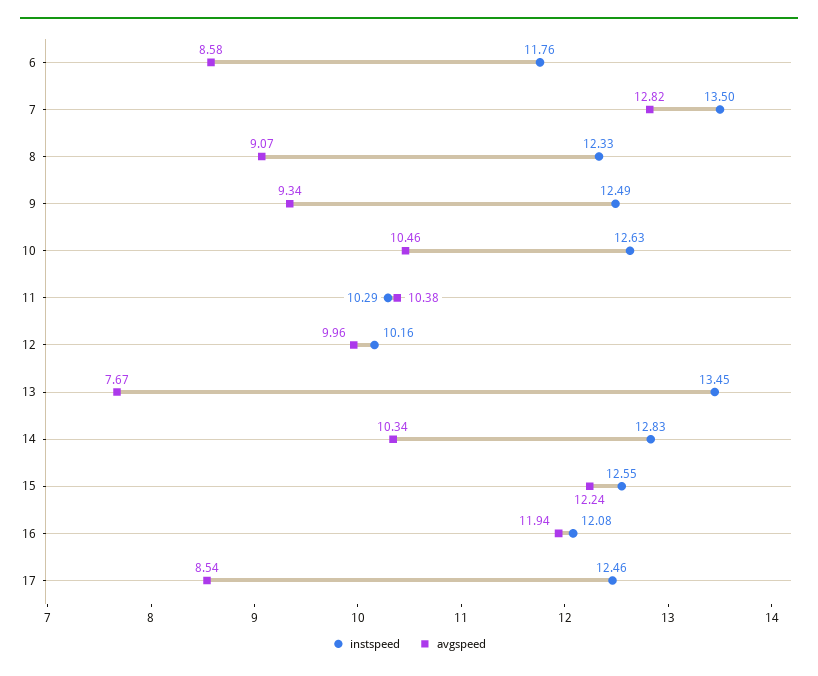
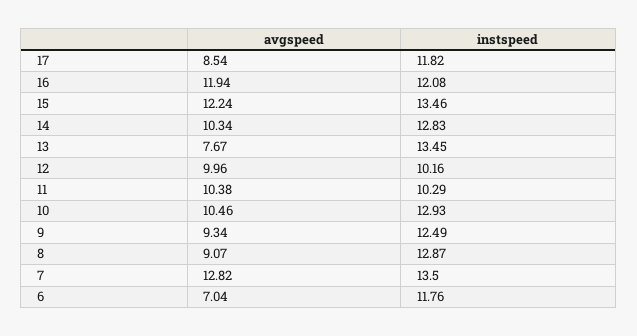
  {
    "instspeed": {
      "6": 11.76,
      "7": 13.5,
-     "8": 12.33,
+     "8": 12.87,
      "9": 12.49,
-     "10": 12.63,
+     "10": 12.93,
      "11": 10.29,
      "12": 10.16,
      "13": 13.45,
      "14": 12.83,
-     "15": 12.55,
+     "15": 13.46,
      "16": 12.08,
-     "17": 12.46
+     "17": 11.82
    },
    "avgspeed": {
-     "6": 8.58,
+     "6": 7.04,
      "7": 12.82,
      "8": 9.07,
      "9": 9.34,
      "10": 10.46,
      "11": 10.38,
      "12": 9.96,
      "13": 7.67,
      "14": 10.34,
      "15": 12.24,
      "16": 11.94,
      "17": 8.54
    }
  }

